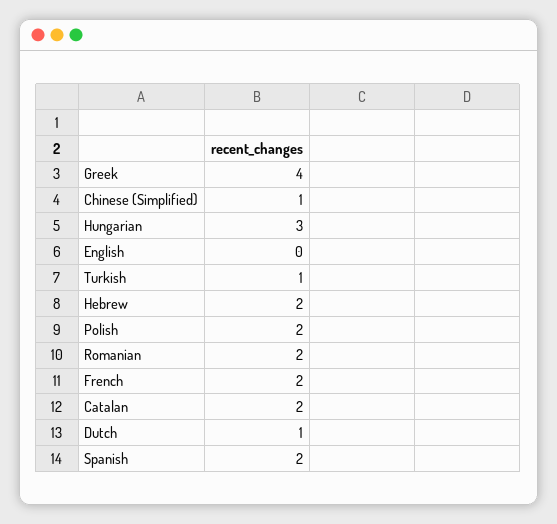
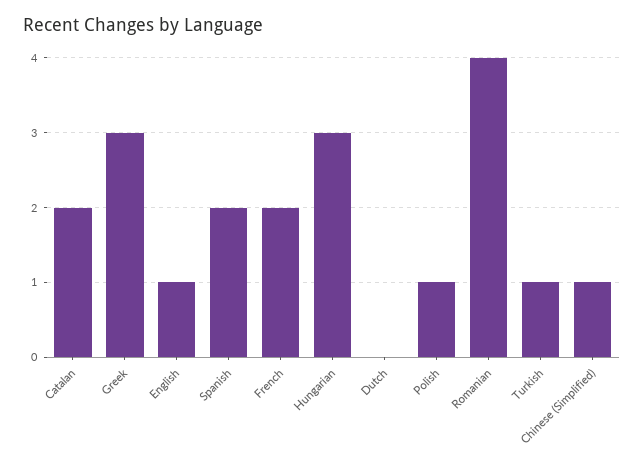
  {
-   "Greek": 4,
+   "Greek": 3,
    "Chinese (Simplified)": 1,
    "Hungarian": 3,
-   "English": 0,
+   "English": 1,
    "Turkish": 1,
-   "Hebrew": 2,
-   "Polish": 2,
+   "Polish": 1,
-   "Romanian": 2,
+   "Romanian": 4,
    "French": 2,
    "Catalan": 2,
-   "Dutch": 1,
+   "Dutch": 0,
    "Spanish": 2
  }

